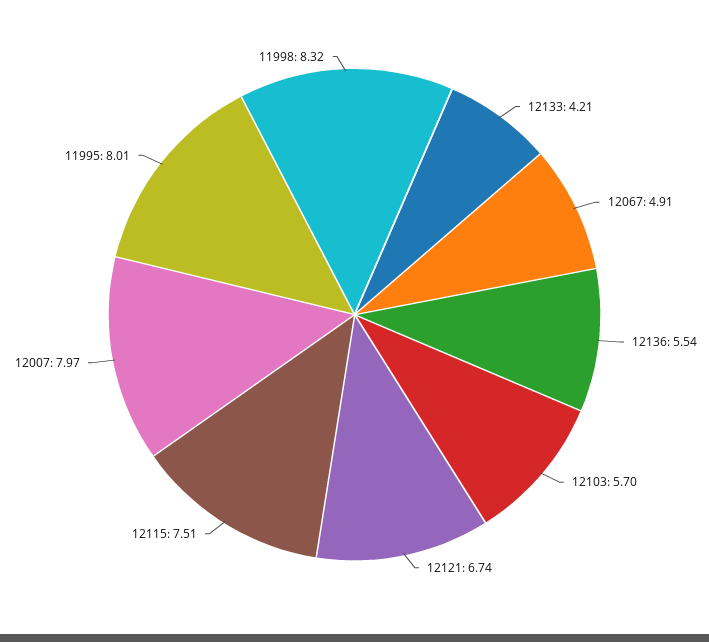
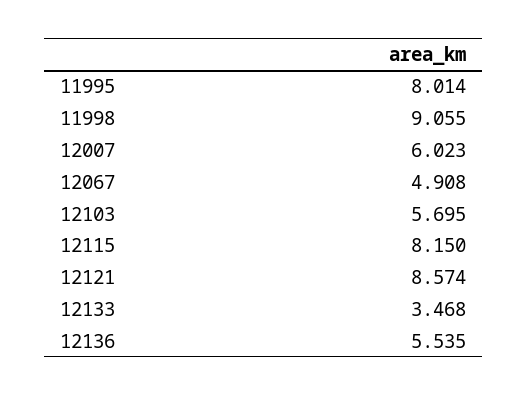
  {
-   "12133": 4.21,
+   "12133": 3.468,
    "12067": 4.908,
    "12136": 5.535,
    "12103": 5.695,
-   "12121": 6.74,
+   "12121": 8.574,
-   "12115": 7.51,
+   "12115": 8.15,
-   "12007": 7.97,
+   "12007": 6.023,
    "11995": 8.014,
-   "11998": 8.32
+   "11998": 9.055
  }

